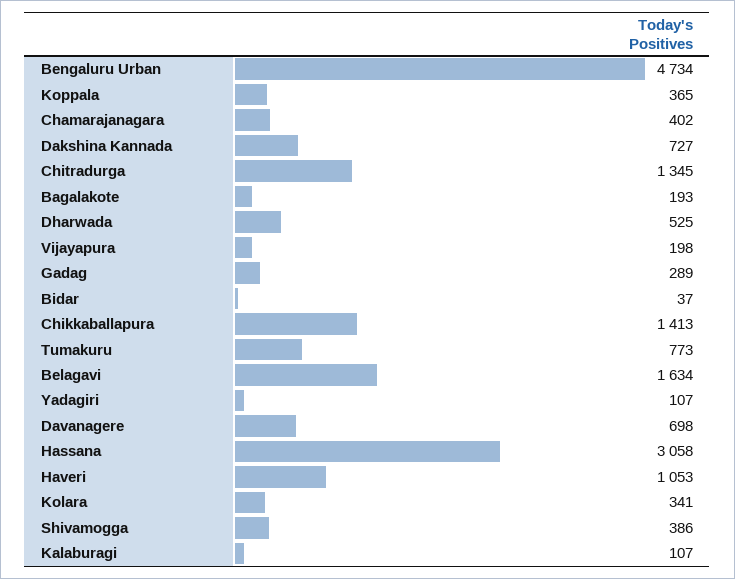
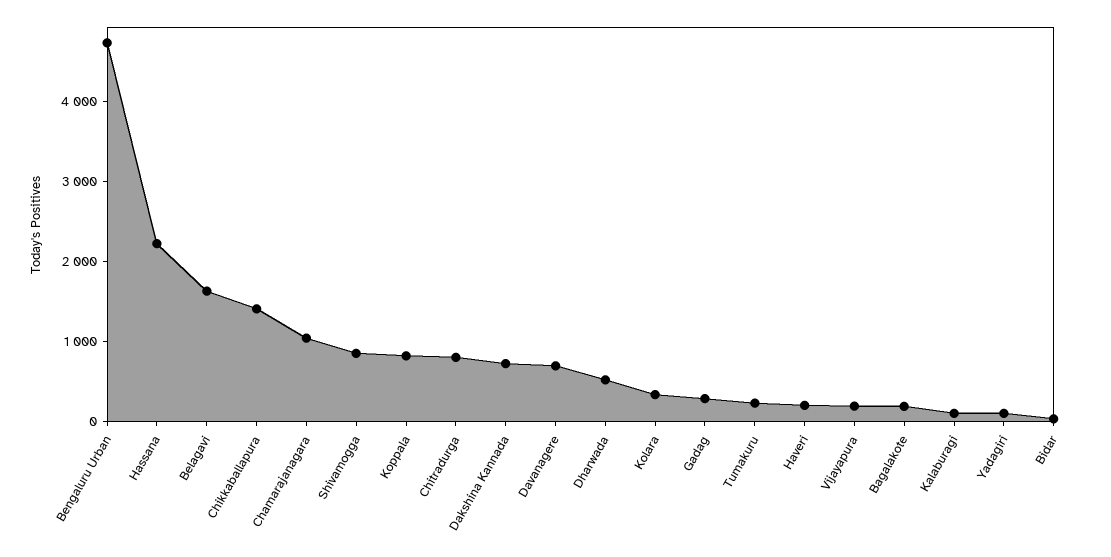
  {
    "Bengaluru Urban": 4734,
-   "Koppala": 365,
+   "Koppala": 800,
-   "Chamarajanagara": 402,
+   "Chamarajanagara": 1000,
    "Dakshina Kannada": 727,
-   "Chitradurga": 1345,
+   "Chitradurga": 800,
    "Bagalakote": 193,
    "Dharwada": 525,
    "Vijayapura": 198,
    "Gadag": 289,
    "Bidar": 37,
    "Chikkaballapura": 1413,
-   "Tumakuru": 773,
+   "Tumakuru": 200,
    "Belagavi": 1634,
    "Yadagiri": 107,
    "Davanagere": 698,
-   "Hassana": 3058,
+   "Hassana": 2200,
-   "Haveri": 1053,
+   "Haveri": 200,
    "Kolara": 341,
-   "Shivamogga": 386,
+   "Shivamogga": 800,
    "Kalaburagi": 107
  }

